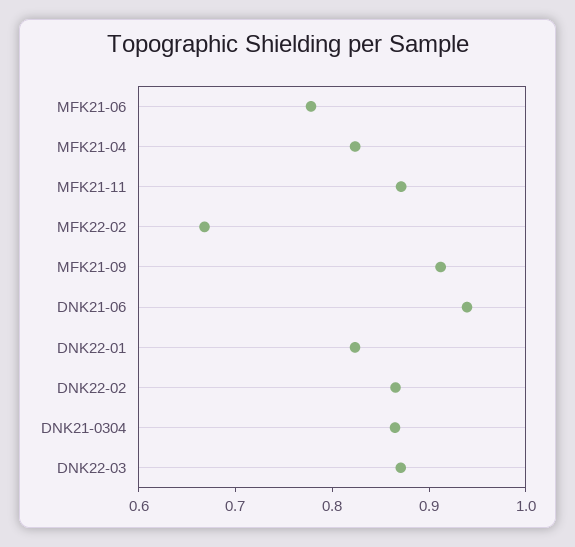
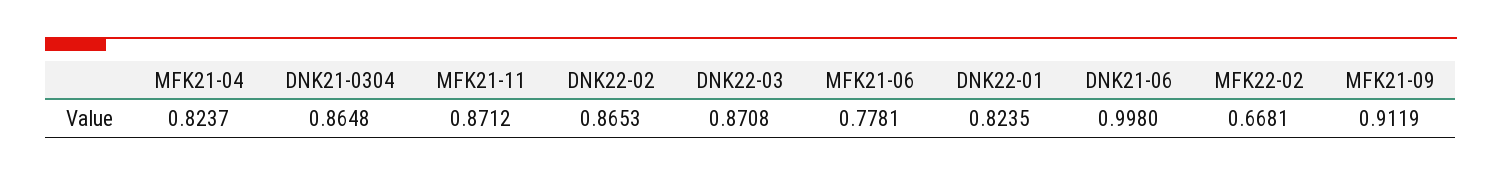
  {
    "MFK21-06": 0.7781,
    "MFK21-04": 0.8237,
    "MFK21-11": 0.8712,
    "MFK22-02": 0.6681,
    "MFK21-09": 0.9119,
-   "DNK21-06": 0.94,
+   "DNK21-06": 0.998,
    "DNK22-01": 0.8235,
    "DNK22-02": 0.8653,
    "DNK21-0304": 0.8648,
    "DNK22-03": 0.8708
  }

